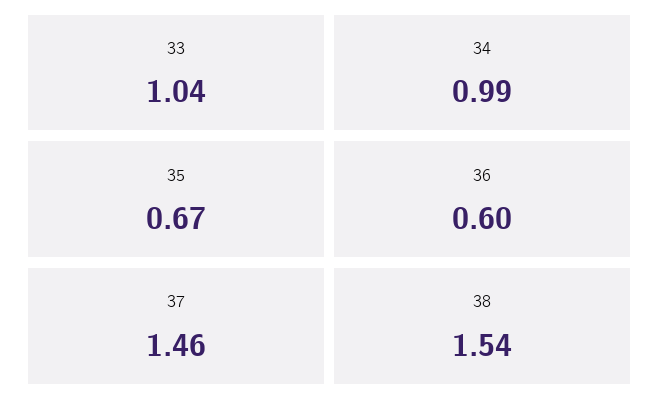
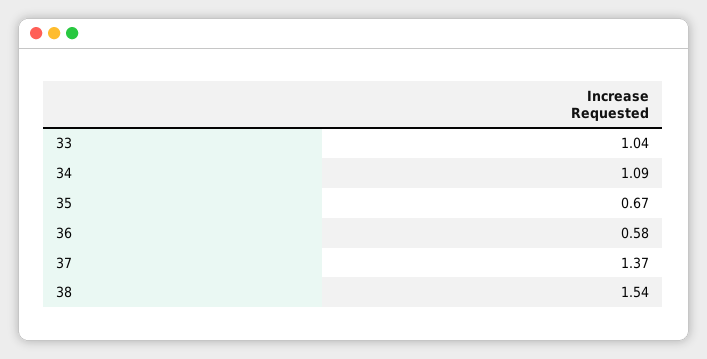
  {
    "33": 1.04,
-   "34": 0.99,
+   "34": 1.09,
    "35": 0.67,
-   "36": 0.6,
+   "36": 0.58,
-   "37": 1.46,
+   "37": 1.37,
    "38": 1.54
  }

